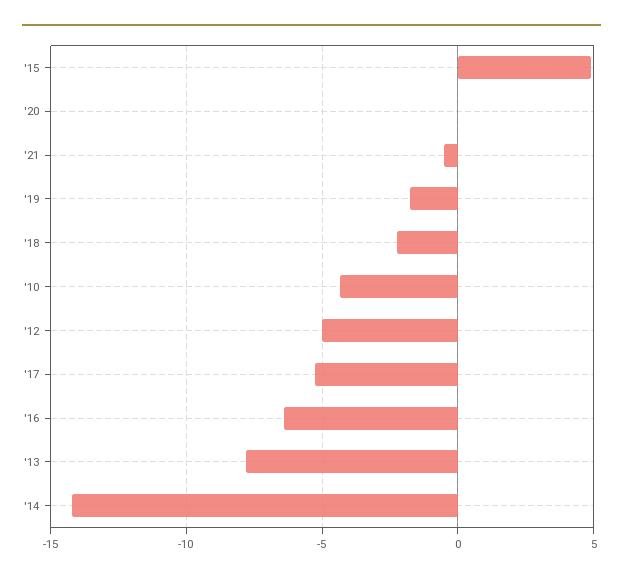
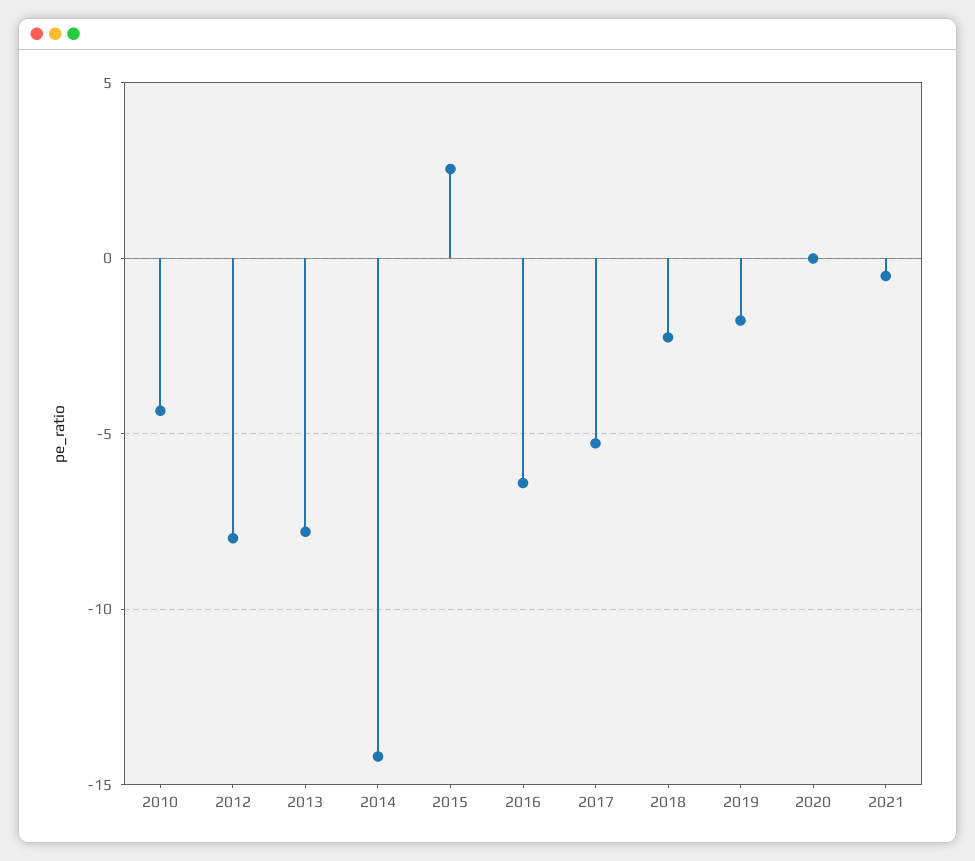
  {
-   "'15": 5,
+   "'15": 2.5,
    "'20": 0,
    "'21": -0.5,
    "'19": -2,
    "'18": -2.5,
    "'10": -4.5,
-   "'12": -5,
+   "'12": -8,
    "'17": -5.5,
    "'16": -6.5,
    "'13": -8,
    "'14": -14
  }

